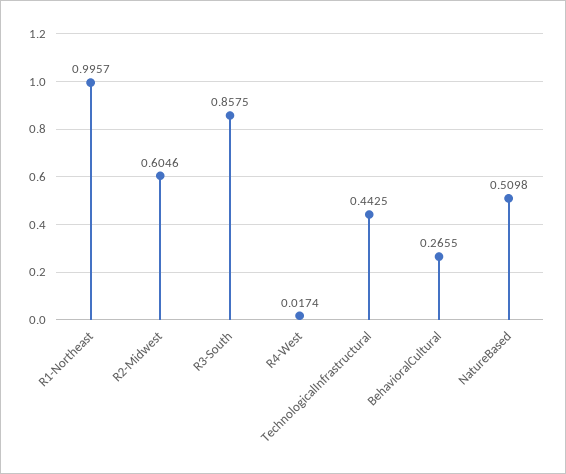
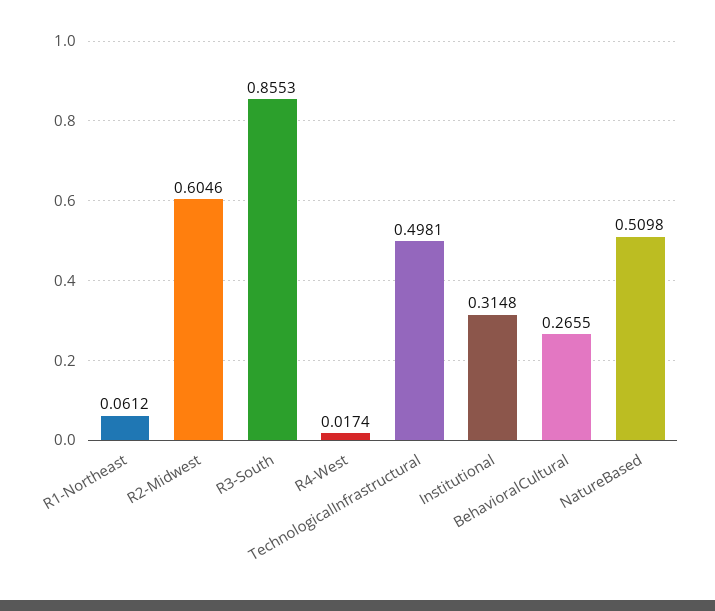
  {
-   "R1-Northeast": 0.9957,
+   "R1-Northeast": 0.0612,
    "R2-Midwest": 0.6046,
-   "R3-South": 0.8575,
+   "R3-South": 0.8553,
    "R4-West": 0.0174,
-   "TechnologicalInfrastructural": 0.4425,
+   "TechnologicalInfrastructural": 0.4981,
    "BehavioralCultural": 0.2655,
-   "NatureBased": 0.5098
+   "NatureBased": 0.5098,
+   "Institutional": 0.3148
  }

